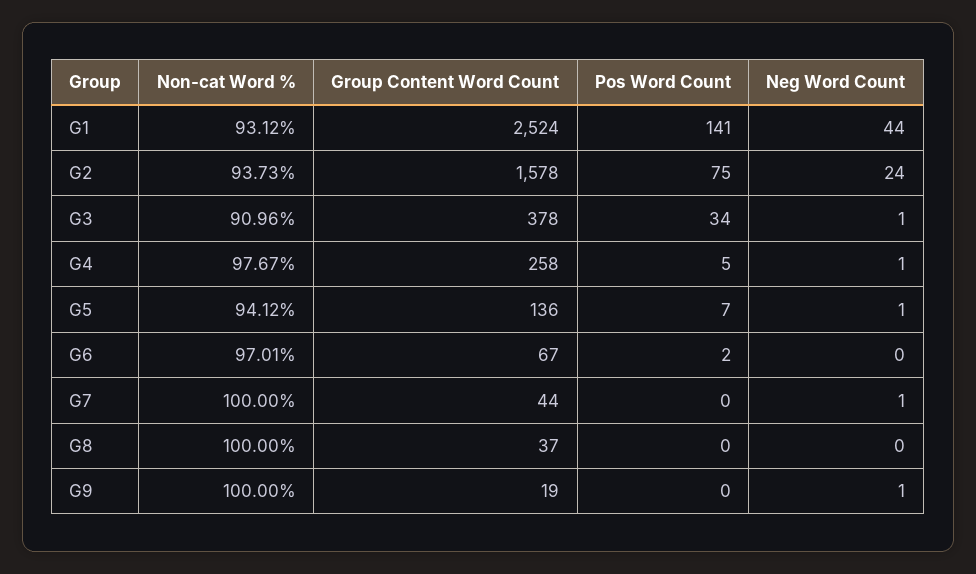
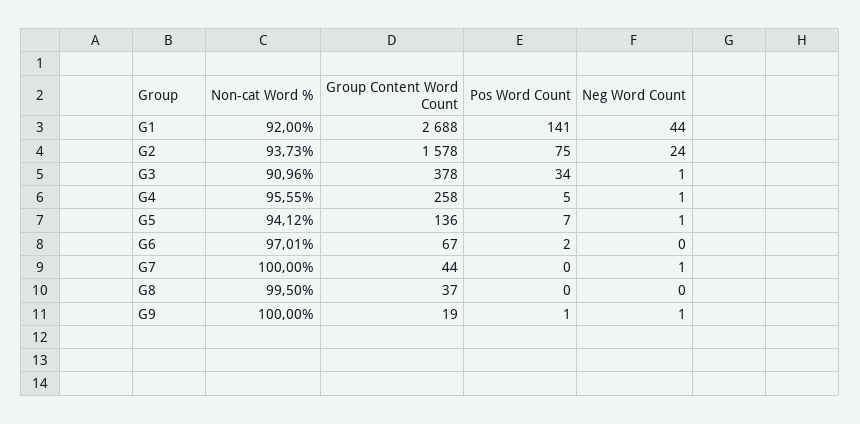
  {
    "Non-cat Word %": {
-     "G1": 93.12,
+     "G1": 92,
      "G2": 93.73,
      "G3": 90.96,
-     "G4": 97.67,
+     "G4": 95.55,
      "G5": 94.12,
      "G6": 97.01,
      "G7": 100,
-     "G8": 100,
+     "G8": 99.5,
      "G9": 100
    },
    "Group Content Word Count": {
-     "G1": 2524,
+     "G1": 2688,
      "G2": 1578,
      "G3": 378,
      "G4": 258,
      "G5": 136,
      "G6": 67,
      "G7": 44,
      "G8": 37,
      "G9": 19
    },
    "Pos Word Count": {
      "G1": 141,
      "G2": 75,
      "G3": 34,
      "G4": 5,
      "G5": 7,
      "G6": 2,
      "G7": 0,
      "G8": 0,
-     "G9": 0
+     "G9": 1
    },
    "Neg Word Count": {
      "G1": 44,
      "G2": 24,
      "G3": 1,
      "G4": 1,
      "G5": 1,
      "G6": 0,
      "G7": 1,
      "G8": 0,
      "G9": 1
    }
  }

